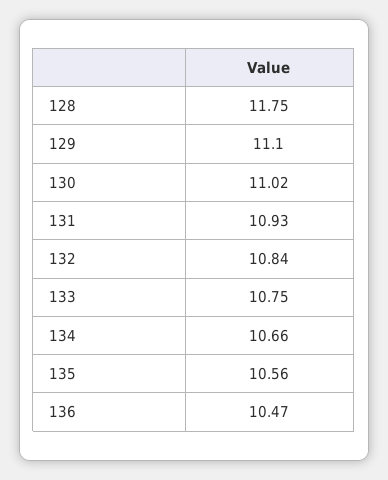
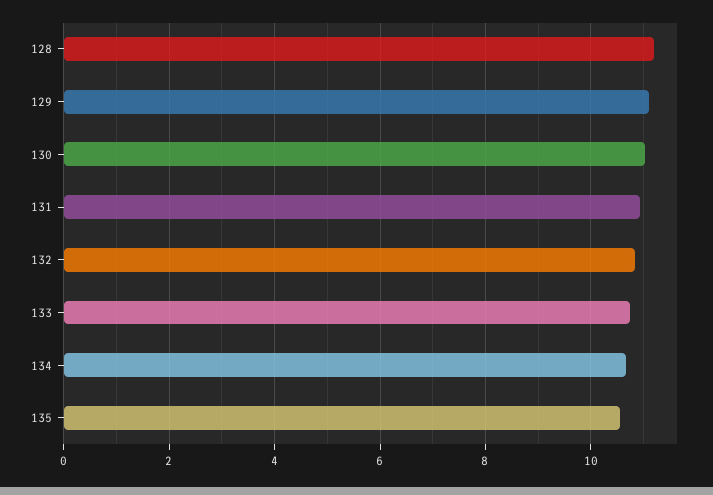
  {
-   "128": 11.75,
+   "128": 11.2,
    "129": 11.1,
    "130": 11.02,
    "131": 10.93,
    "132": 10.84,
    "133": 10.75,
    "134": 10.66,
-   "135": 10.56,
+   "135": 10.56
-   "136": 10.47
  }

